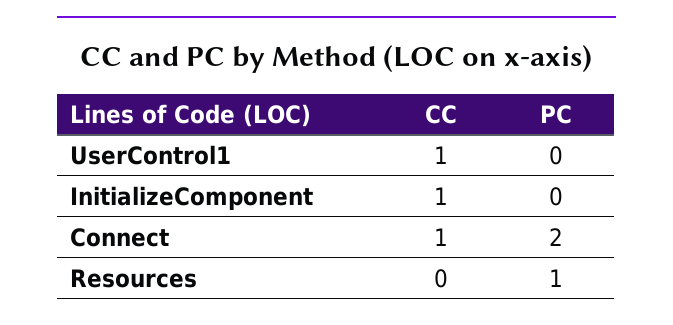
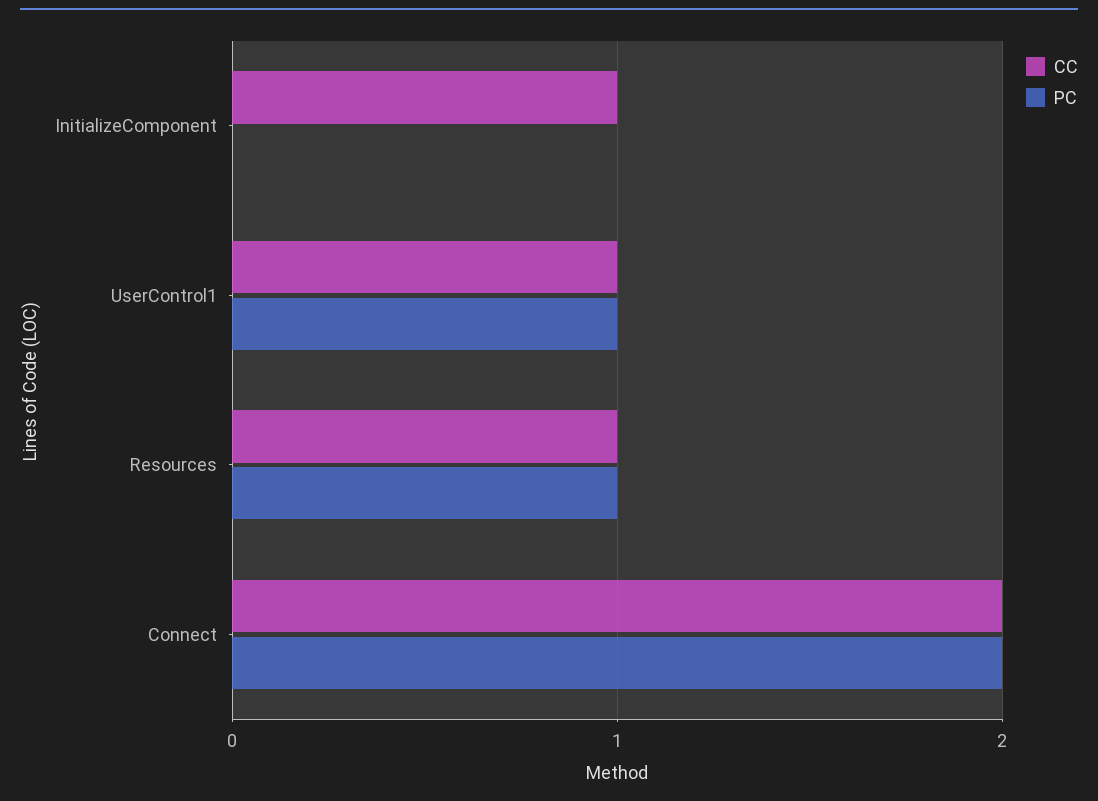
  {
    "CC": {
      "UserControl1": 1,
      "InitializeComponent": 1,
-     "Connect": 1,
+     "Connect": 2,
-     "Resources": 0
+     "Resources": 1
    },
    "PC": {
-     "UserControl1": 0,
+     "UserControl1": 1,
      "InitializeComponent": 0,
      "Connect": 2,
      "Resources": 1
    }
  }

